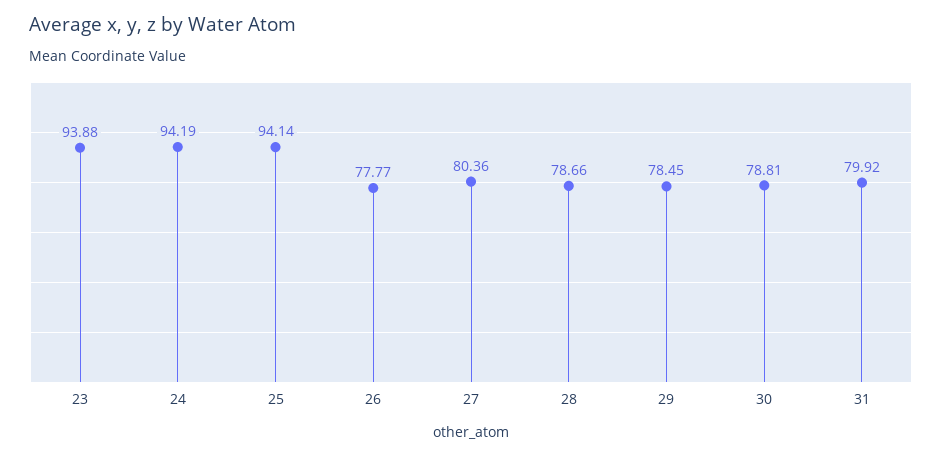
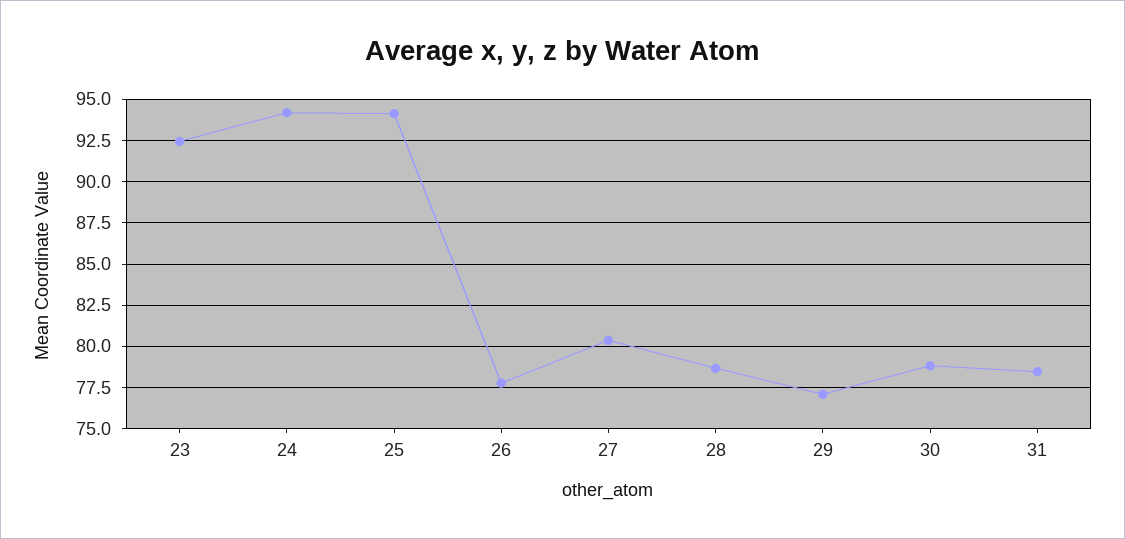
  {
-   "23": 93.88,
+   "23": 92.5,
    "24": 94.19,
    "25": 94.14,
    "26": 77.77,
    "27": 80.36,
    "28": 78.66,
-   "29": 78.45,
+   "29": 77,
    "30": 78.81,
-   "31": 79.92
+   "31": 78.5
  }

